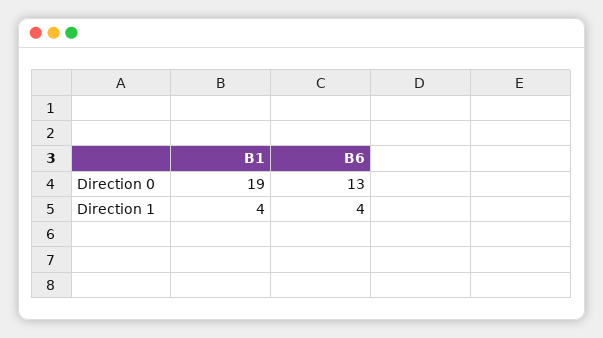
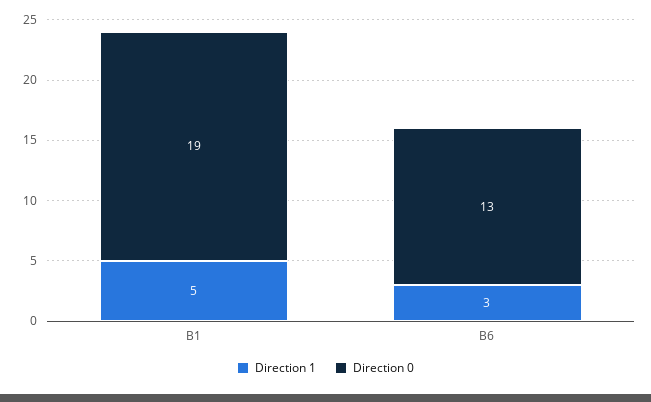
  {
    "Direction 0": {
      "B1": 19,
      "B6": 13
    },
    "Direction 1": {
-     "B1": 4,
+     "B1": 5,
-     "B6": 4
+     "B6": 3
    }
  }

